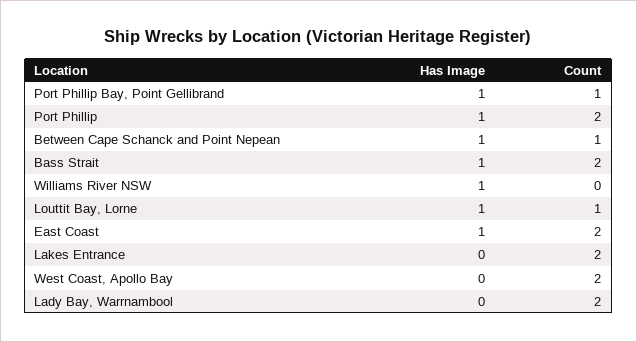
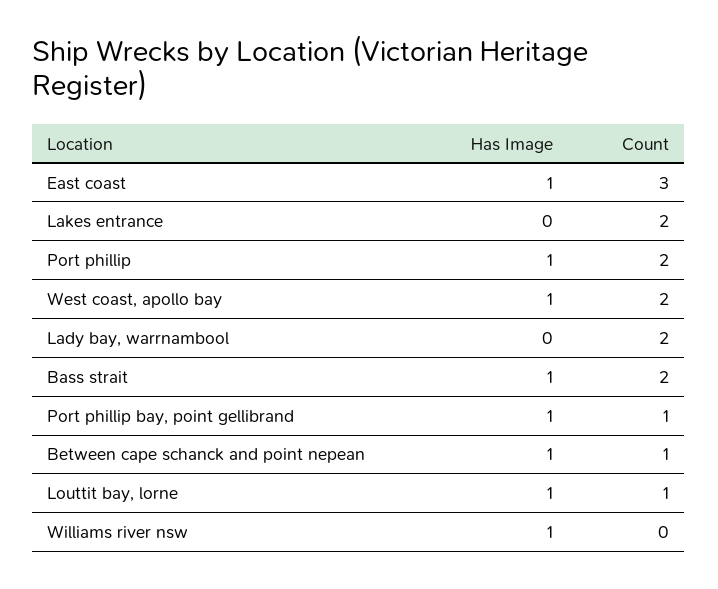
  {
    "Has Image": {
      "Port Phillip Bay, Point Gellibrand": 1,
      "Port Phillip": 1,
      "Between Cape Schanck and Point Nepean": 1,
      "Bass Strait": 1,
      "Williams River NSW": 1,
      "Louttit Bay, Lorne": 1,
      "East Coast": 1,
      "Lakes Entrance": 0,
-     "West Coast, Apollo Bay": 0,
+     "West Coast, Apollo Bay": 1,
      "Lady Bay, Warrnambool": 0
    },
    "Count": {
      "Port Phillip Bay, Point Gellibrand": 1,
      "Port Phillip": 2,
      "Between Cape Schanck and Point Nepean": 1,
      "Bass Strait": 2,
      "Williams River NSW": 0,
      "Louttit Bay, Lorne": 1,
-     "East Coast": 2,
+     "East Coast": 3,
      "Lakes Entrance": 2,
      "West Coast, Apollo Bay": 2,
      "Lady Bay, Warrnambool": 2
    }
  }

